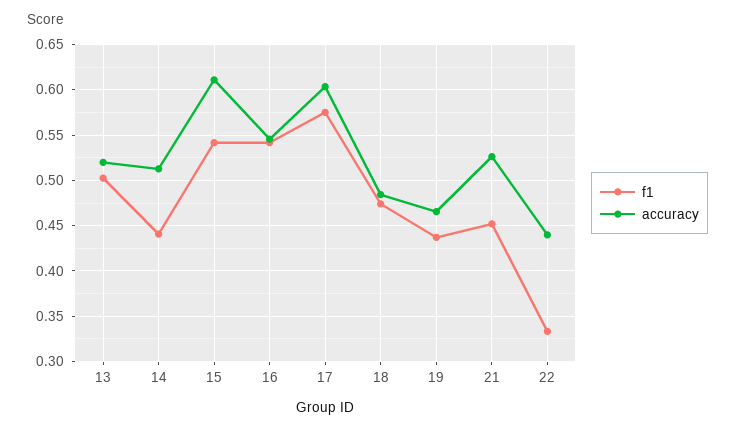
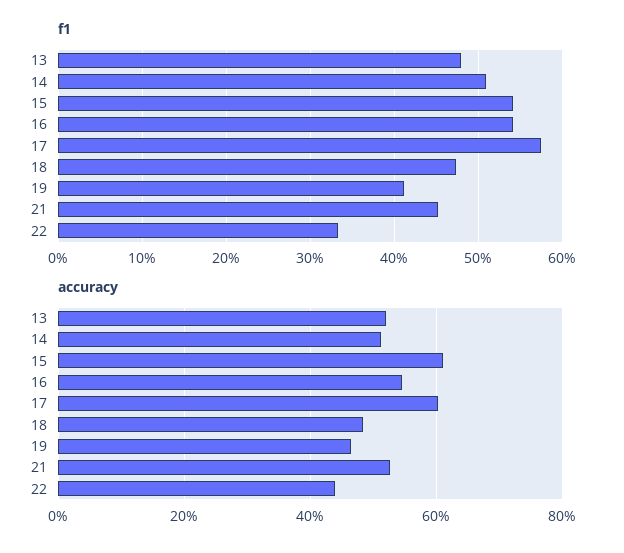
  {
    "f1": {
-     "13": 0.5,
+     "13": 0.48,
-     "14": 0.44,
+     "14": 0.51,
      "15": 0.54,
      "16": 0.54,
      "17": 0.58,
      "18": 0.47,
-     "19": 0.44,
+     "19": 0.41,
      "21": 0.45,
      "22": 0.33
    },
    "accuracy": {
      "13": 0.52,
      "14": 0.51,
      "15": 0.61,
      "16": 0.55,
      "17": 0.6,
      "18": 0.48,
      "19": 0.47,
      "21": 0.53,
      "22": 0.44
    }
  }

